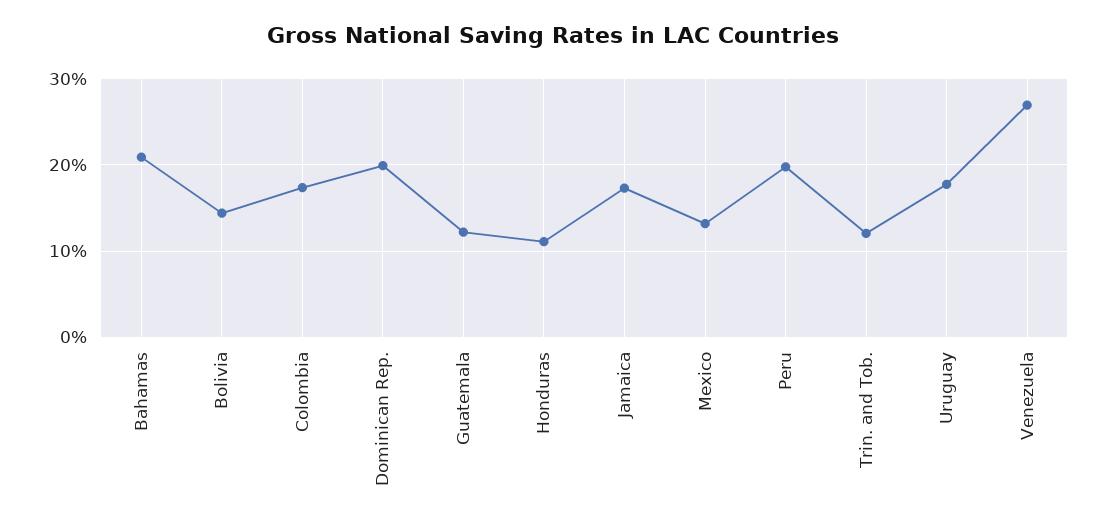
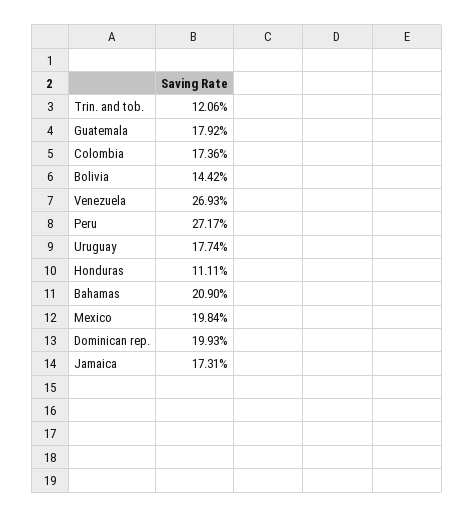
  {
    "Bahamas": 20.9,
    "Bolivia": 14.42,
    "Colombia": 17.36,
    "Dominican Rep.": 19.93,
-   "Guatemala": 12,
+   "Guatemala": 17.92,
    "Honduras": 11.11,
    "Jamaica": 17.31,
-   "Mexico": 13,
+   "Mexico": 19.84,
-   "Peru": 20,
+   "Peru": 27.17,
    "Trin. and Tob.": 12.06,
    "Uruguay": 17.74,
    "Venezuela": 26.93
  }

